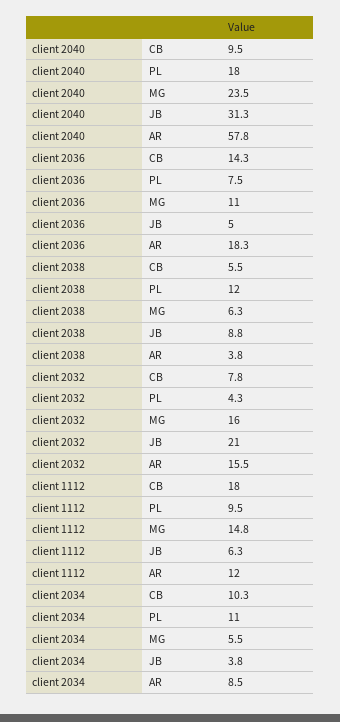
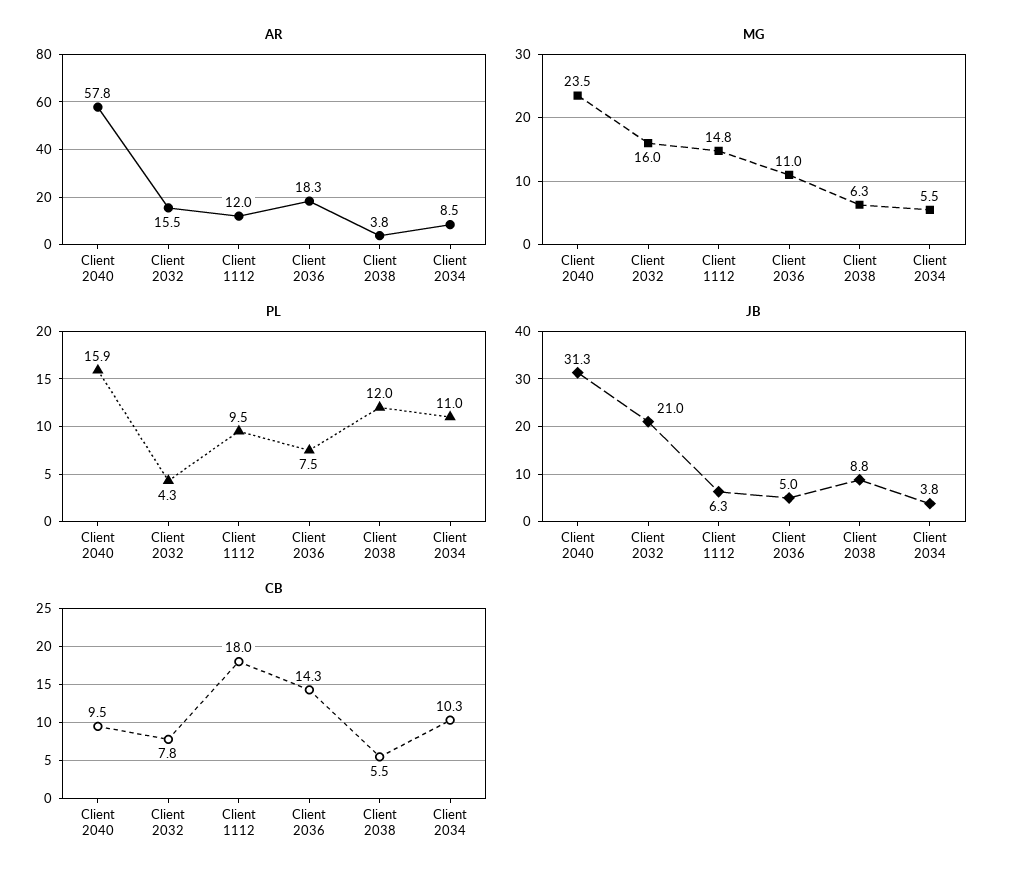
  {
    "CB": {
      "client 2040": 9.5,
      "client 2036": 14.3,
      "client 2038": 5.5,
      "client 2032": 7.8,
      "client 1112": 18,
      "client 2034": 10.3
    },
    "PL": {
-     "client 2040": 18,
+     "client 2040": 15.9,
      "client 2036": 7.5,
      "client 2038": 12,
      "client 2032": 4.3,
      "client 1112": 9.5,
      "client 2034": 11
    },
    "MG": {
      "client 2040": 23.5,
      "client 2036": 11,
      "client 2038": 6.3,
      "client 2032": 16,
      "client 1112": 14.8,
      "client 2034": 5.5
    },
    "JB": {
      "client 2040": 31.3,
      "client 2036": 5,
      "client 2038": 8.8,
      "client 2032": 21,
      "client 1112": 6.3,
      "client 2034": 3.8
    },
    "AR": {
      "client 2040": 57.8,
      "client 2036": 18.3,
      "client 2038": 3.8,
      "client 2032": 15.5,
      "client 1112": 12,
      "client 2034": 8.5
    }
  }

